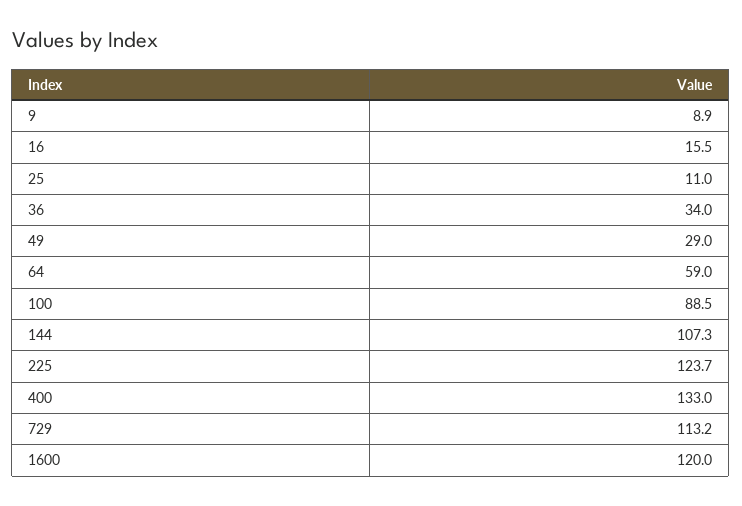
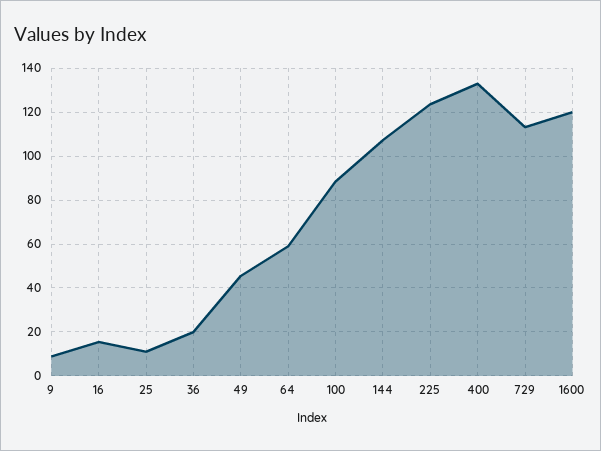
  {
    "9": 8.9,
    "16": 15.5,
    "25": 11,
-   "36": 34,
+   "36": 20,
-   "49": 29,
+   "49": 45,
    "64": 59,
    "100": 88.5,
    "144": 107.3,
    "225": 123.7,
    "400": 133,
    "729": 113.2,
    "1600": 120
  }

